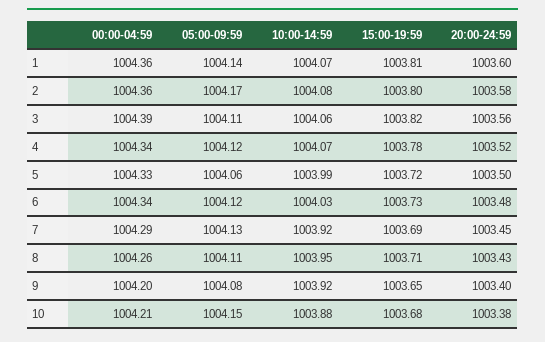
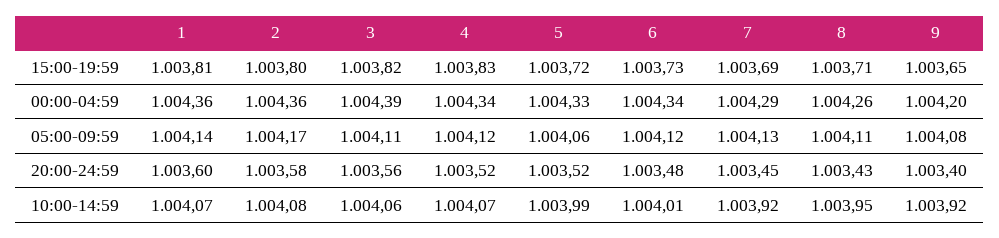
  {
    "00:00-04:59": {
      "1": 1004.36,
      "2": 1004.36,
      "3": 1004.39,
      "4": 1004.34,
      "5": 1004.33,
      "6": 1004.34,
      "7": 1004.29,
      "8": 1004.26,
-     "9": 1004.2,
+     "9": 1004.2
-     "10": 1004.21
    },
    "05:00-09:59": {
      "1": 1004.14,
      "2": 1004.17,
      "3": 1004.11,
      "4": 1004.12,
      "5": 1004.06,
      "6": 1004.12,
      "7": 1004.13,
      "8": 1004.11,
-     "9": 1004.08,
+     "9": 1004.08
-     "10": 1004.15
    },
    "10:00-14:59": {
      "1": 1004.07,
      "2": 1004.08,
      "3": 1004.06,
      "4": 1004.07,
      "5": 1003.99,
-     "6": 1004.03,
+     "6": 1004.01,
      "7": 1003.92,
      "8": 1003.95,
-     "9": 1003.92,
+     "9": 1003.92
-     "10": 1003.88
    },
    "15:00-19:59": {
      "1": 1003.81,
      "2": 1003.8,
      "3": 1003.82,
-     "4": 1003.78,
+     "4": 1003.83,
      "5": 1003.72,
      "6": 1003.73,
      "7": 1003.69,
      "8": 1003.71,
-     "9": 1003.65,
+     "9": 1003.65
-     "10": 1003.68
    },
    "20:00-24:59": {
      "1": 1003.6,
      "2": 1003.58,
      "3": 1003.56,
      "4": 1003.52,
-     "5": 1003.5,
+     "5": 1003.52,
      "6": 1003.48,
      "7": 1003.45,
      "8": 1003.43,
-     "9": 1003.4,
+     "9": 1003.4
-     "10": 1003.38
    }
  }

